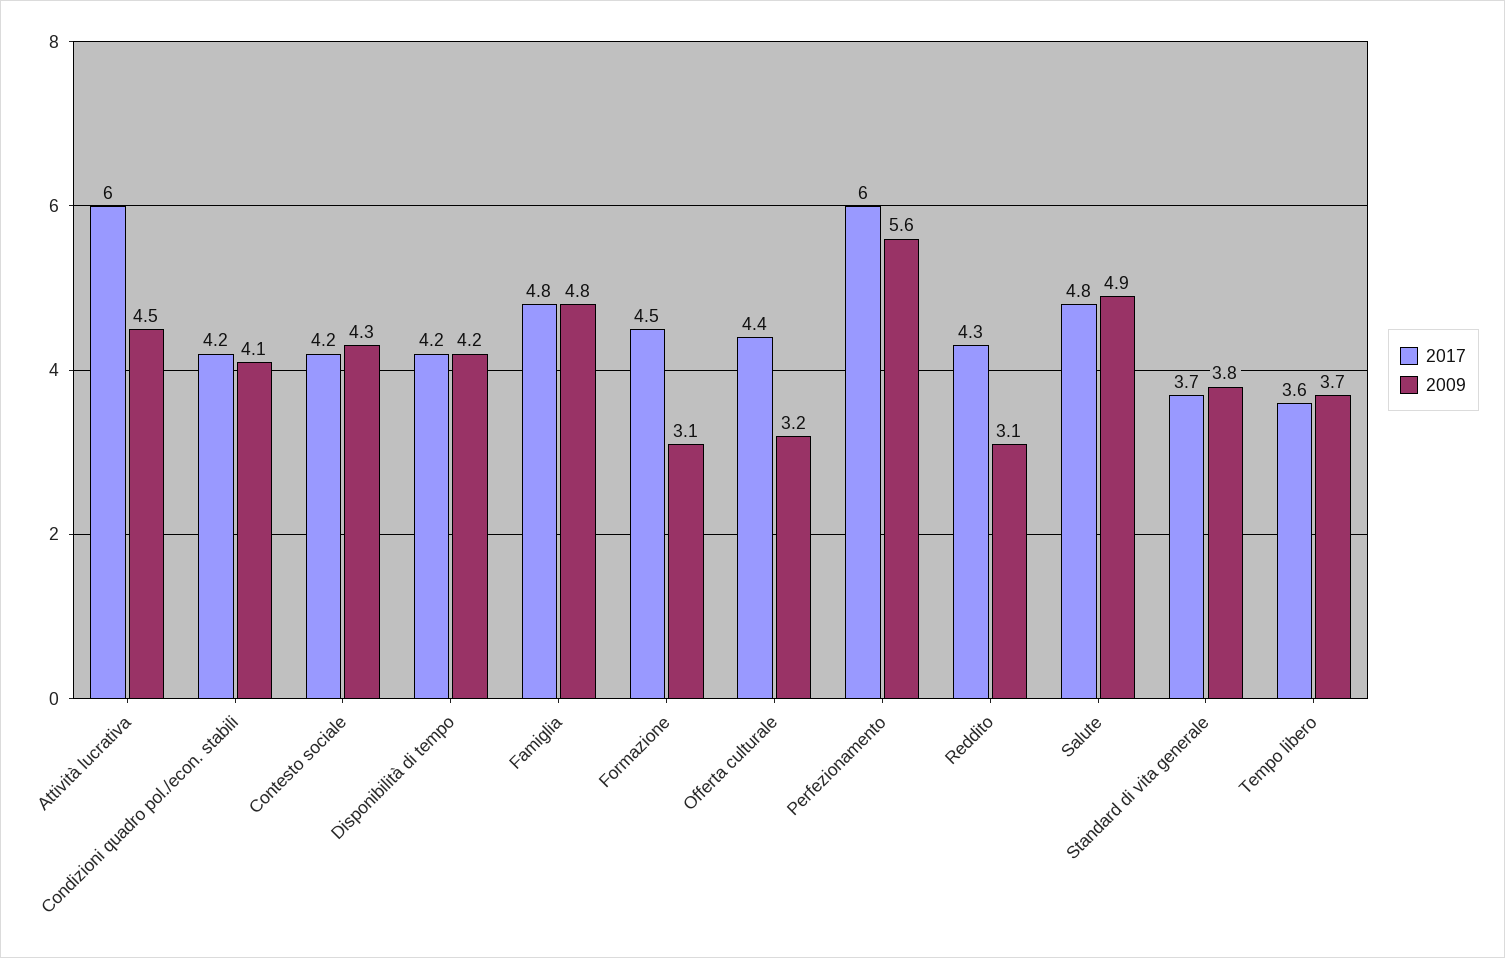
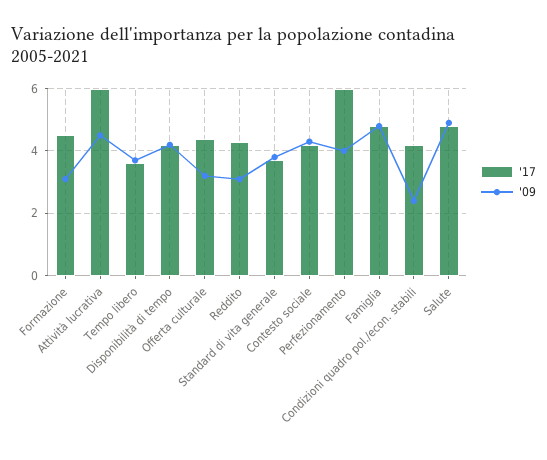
  {
    "2017": {
      "Attività lucrativa": 6,
      "Condizioni quadro pol./econ. stabili": 4.2,
      "Contesto sociale": 4.2,
      "Disponibilità di tempo": 4.2,
      "Famiglia": 4.8,
      "Formazione": 4.5,
      "Offerta culturale": 4.4,
      "Perfezionamento": 6,
      "Reddito": 4.3,
      "Salute": 4.8,
      "Standard di vita generale": 3.7,
      "Tempo libero": 3.6
    },
    "2009": {
      "Attività lucrativa": 4.5,
-     "Condizioni quadro pol./econ. stabili": 4.1,
+     "Condizioni quadro pol./econ. stabili": 2.5,
      "Contesto sociale": 4.3,
      "Disponibilità di tempo": 4.2,
      "Famiglia": 4.8,
      "Formazione": 3.1,
      "Offerta culturale": 3.2,
-     "Perfezionamento": 5.6,
+     "Perfezionamento": 4,
      "Reddito": 3.1,
      "Salute": 4.9,
      "Standard di vita generale": 3.8,
      "Tempo libero": 3.7
    }
  }

